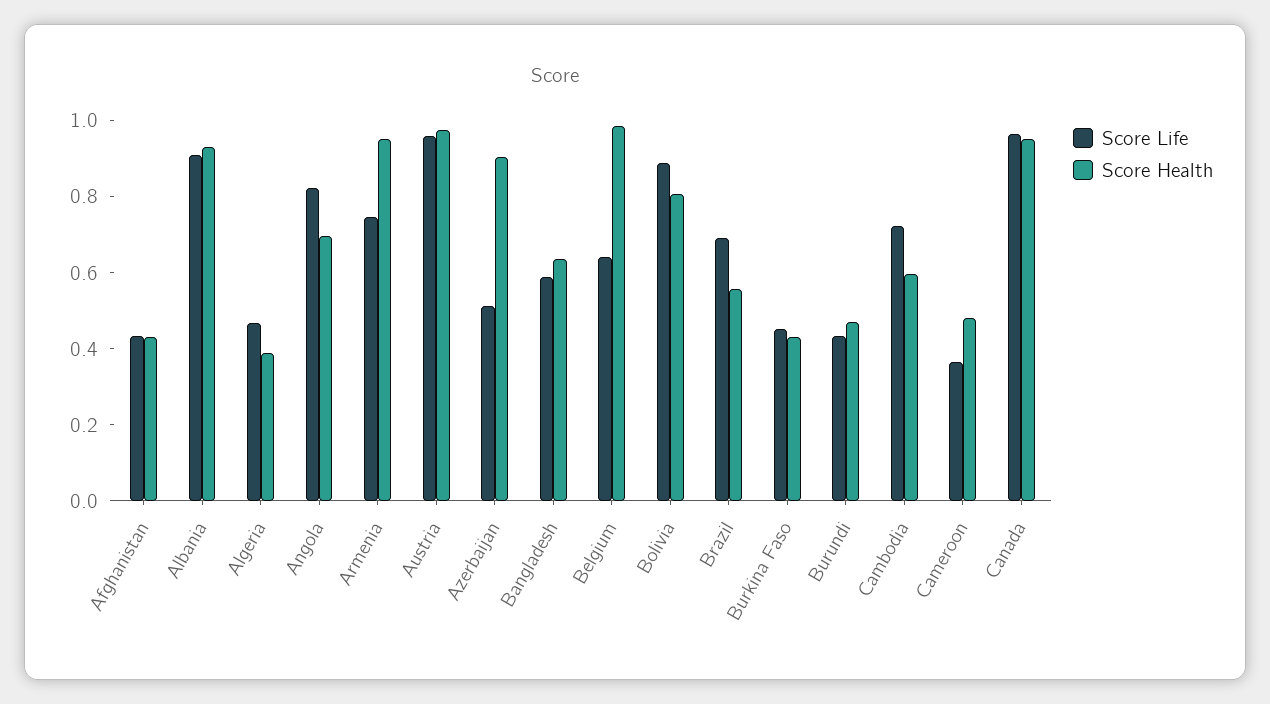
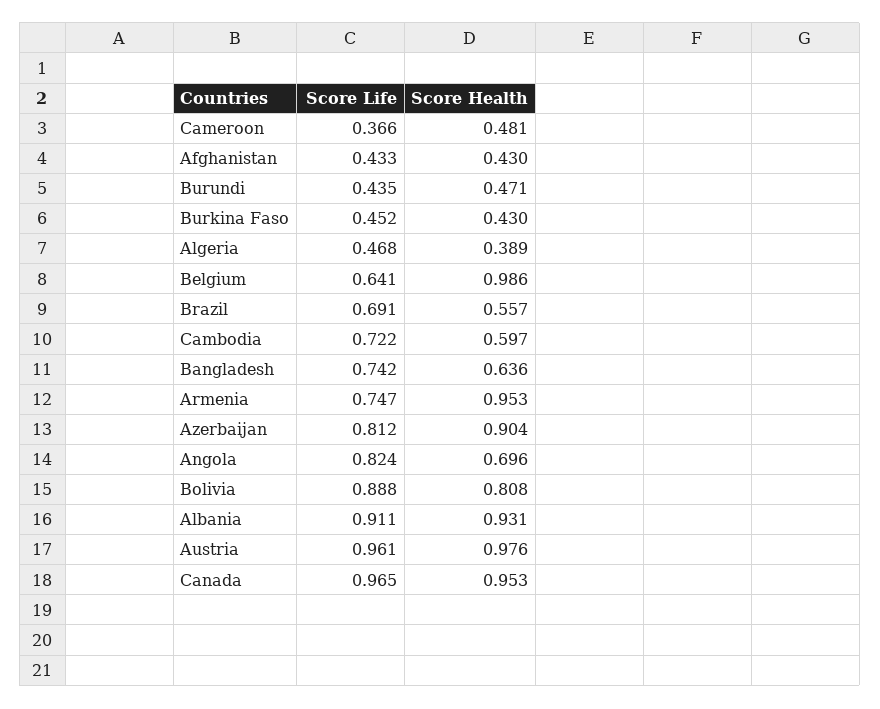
  {
    "Score Life": {
      "Afghanistan": 0.433,
      "Albania": 0.911,
      "Algeria": 0.468,
      "Angola": 0.824,
      "Armenia": 0.747,
      "Austria": 0.961,
-     "Azerbaijan": 0.5,
+     "Azerbaijan": 0.812,
-     "Bangladesh": 0.6,
+     "Bangladesh": 0.742,
      "Belgium": 0.641,
      "Bolivia": 0.888,
      "Brazil": 0.691,
      "Burkina Faso": 0.452,
      "Burundi": 0.435,
      "Cambodia": 0.722,
      "Cameroon": 0.366,
      "Canada": 0.965
    },
    "Score Health": {
      "Afghanistan": 0.43,
      "Albania": 0.931,
      "Algeria": 0.389,
      "Angola": 0.696,
      "Armenia": 0.953,
      "Austria": 0.976,
      "Azerbaijan": 0.904,
      "Bangladesh": 0.636,
      "Belgium": 0.986,
      "Bolivia": 0.808,
      "Brazil": 0.557,
      "Burkina Faso": 0.43,
      "Burundi": 0.471,
      "Cambodia": 0.597,
      "Cameroon": 0.481,
      "Canada": 0.953
    }
  }

